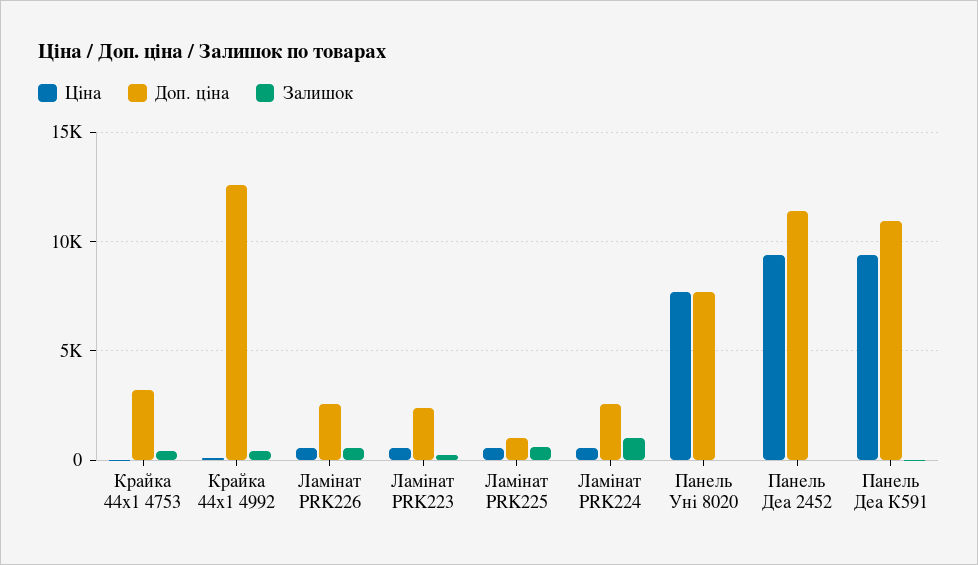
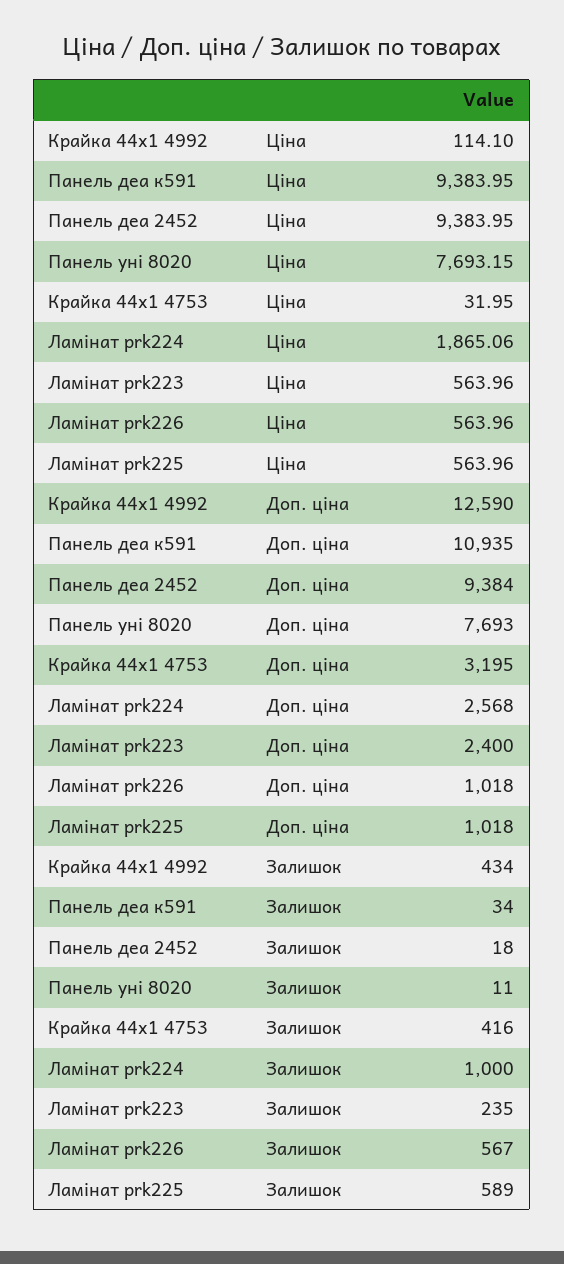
  {
    "Ціна": {
      "Крайка 44x1 4753": 31.95,
      "Крайка 44x1 4992": 114.1,
      "Ламінат PRK226": 563.96,
      "Ламінат PRK223": 563.96,
      "Ламінат PRK225": 563.96,
-     "Ламінат PRK224": 500,
+     "Ламінат PRK224": 1865.06,
      "Панель Уні 8020": 7693.15,
      "Панель Деа 2452": 9383.95,
      "Панель Деа К591": 9383.95
    },
    "Доп. ціна": {
      "Крайка 44x1 4753": 3195,
      "Крайка 44x1 4992": 12590,
-     "Ламінат PRK226": 2500,
+     "Ламінат PRK226": 1018,
      "Ламінат PRK223": 2400,
      "Ламінат PRK225": 1018,
      "Ламінат PRK224": 2568,
      "Панель Уні 8020": 7693,
-     "Панель Деа 2452": 11500,
+     "Панель Деа 2452": 9384,
      "Панель Деа К591": 10935
    },
    "Залишок": {
      "Крайка 44x1 4753": 416,
      "Крайка 44x1 4992": 434,
      "Ламінат PRK226": 567,
      "Ламінат PRK223": 235,
      "Ламінат PRK225": 589,
      "Ламінат PRK224": 1000,
      "Панель Уні 8020": 11,
      "Панель Деа 2452": 18,
      "Панель Деа К591": 34
    }
  }

